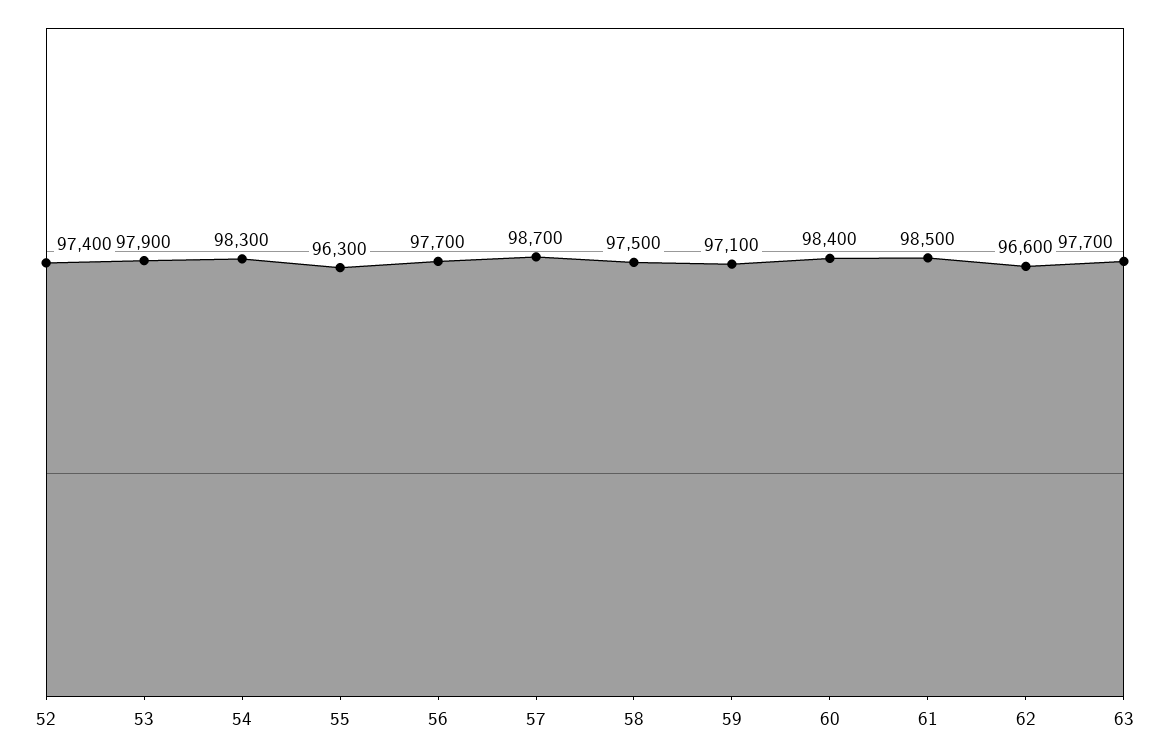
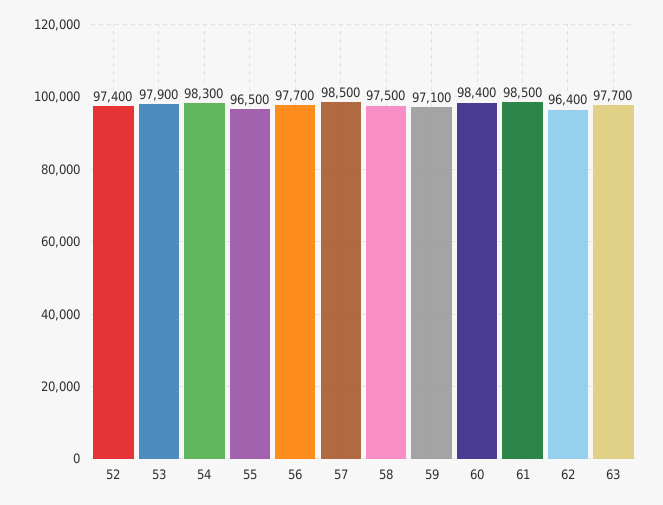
  {
    "52": 97400,
    "53": 97900,
    "54": 98300,
-   "55": 96300,
+   "55": 96500,
    "56": 97700,
-   "57": 98700,
+   "57": 98500,
    "58": 97500,
    "59": 97100,
    "60": 98400,
    "61": 98500,
-   "62": 96600,
+   "62": 96400,
    "63": 97700
  }

